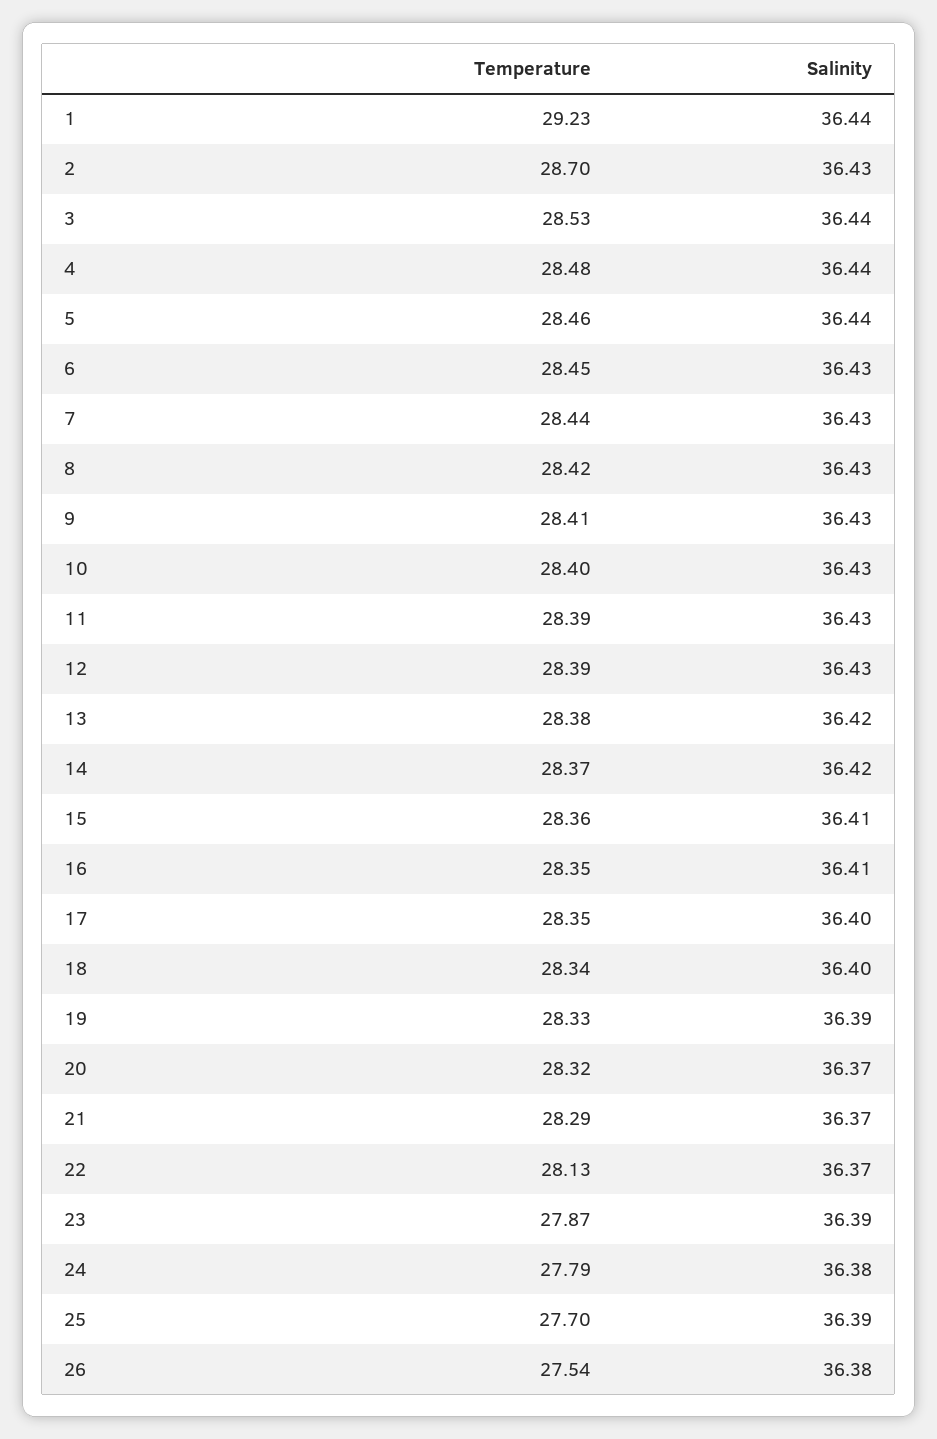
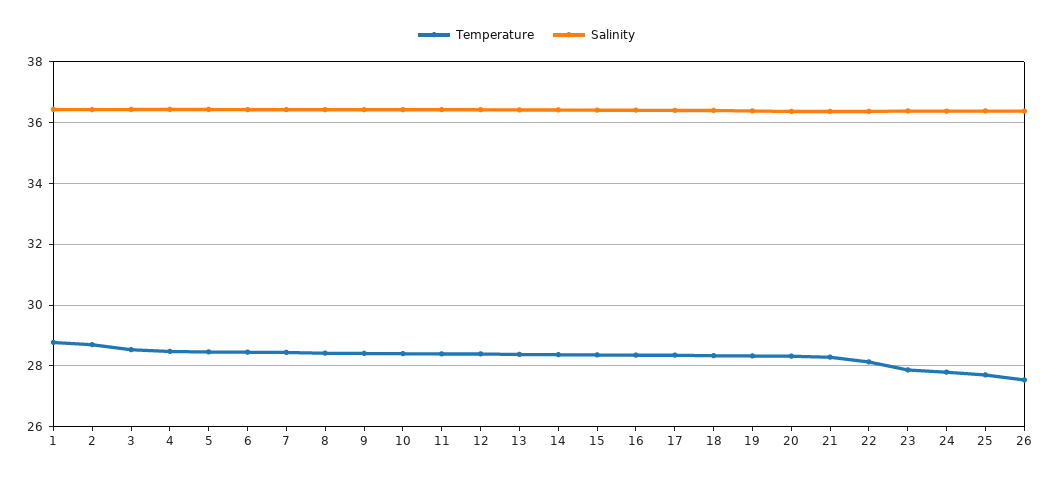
  {
    "Temperature": {
-     "1": 29.23,
+     "1": 28.8,
      "2": 28.7,
      "3": 28.53,
      "4": 28.48,
      "5": 28.46,
      "6": 28.45,
      "7": 28.44,
      "8": 28.42,
      "9": 28.41,
      "10": 28.4,
      "11": 28.39,
      "12": 28.39,
      "13": 28.38,
      "14": 28.37,
      "15": 28.36,
      "16": 28.35,
      "17": 28.35,
      "18": 28.34,
      "19": 28.33,
      "20": 28.32,
      "21": 28.29,
      "22": 28.13,
      "23": 27.87,
      "24": 27.79,
      "25": 27.7,
      "26": 27.54
    },
    "Salinity": {
      "1": 36.44,
      "2": 36.43,
      "3": 36.44,
      "4": 36.44,
      "5": 36.44,
      "6": 36.43,
      "7": 36.43,
      "8": 36.43,
      "9": 36.43,
      "10": 36.43,
      "11": 36.43,
      "12": 36.43,
      "13": 36.42,
      "14": 36.42,
      "15": 36.41,
      "16": 36.41,
      "17": 36.4,
      "18": 36.4,
      "19": 36.39,
      "20": 36.37,
      "21": 36.37,
      "22": 36.37,
      "23": 36.39,
      "24": 36.38,
      "25": 36.39,
      "26": 36.38
    }
  }

